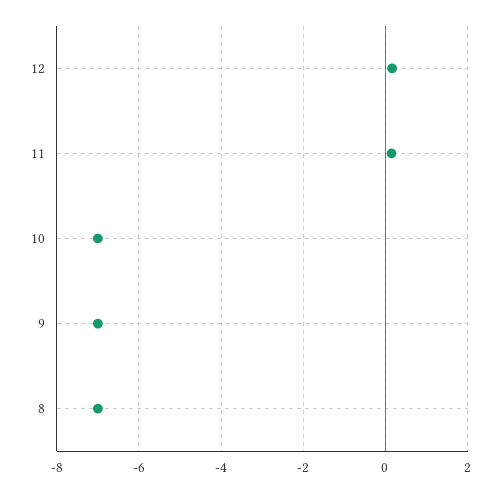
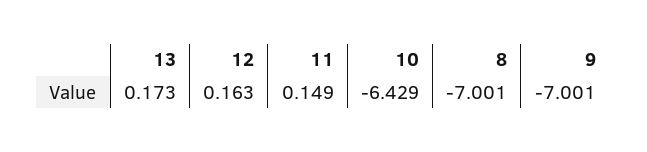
  {
    "12": 0.163,
    "11": 0.149,
-   "10": -7,
+   "10": -6.429,
    "9": -7.001,
-   "8": -7.001
+   "8": -7.001,
+   "13": 0.173
  }

